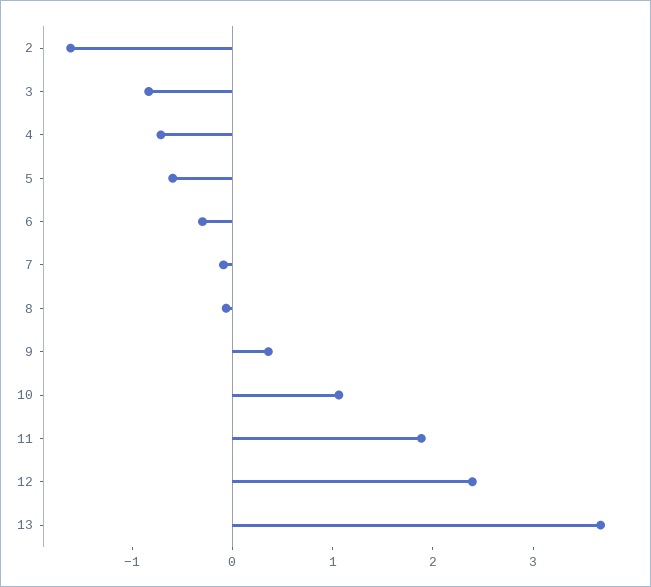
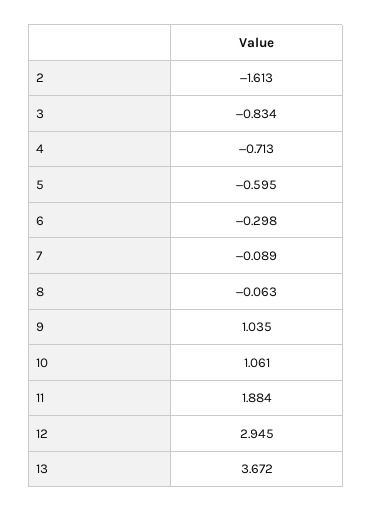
  {
    "2": -1.613,
    "3": -0.834,
    "4": -0.713,
    "5": -0.595,
    "6": -0.298,
    "7": -0.089,
    "8": -0.063,
-   "9": 0.4,
+   "9": 1.035,
    "10": 1.061,
    "11": 1.884,
-   "12": 2.4,
+   "12": 2.945,
    "13": 3.672
  }

